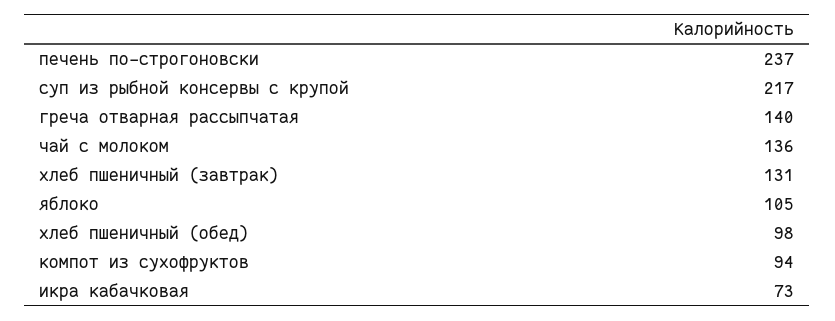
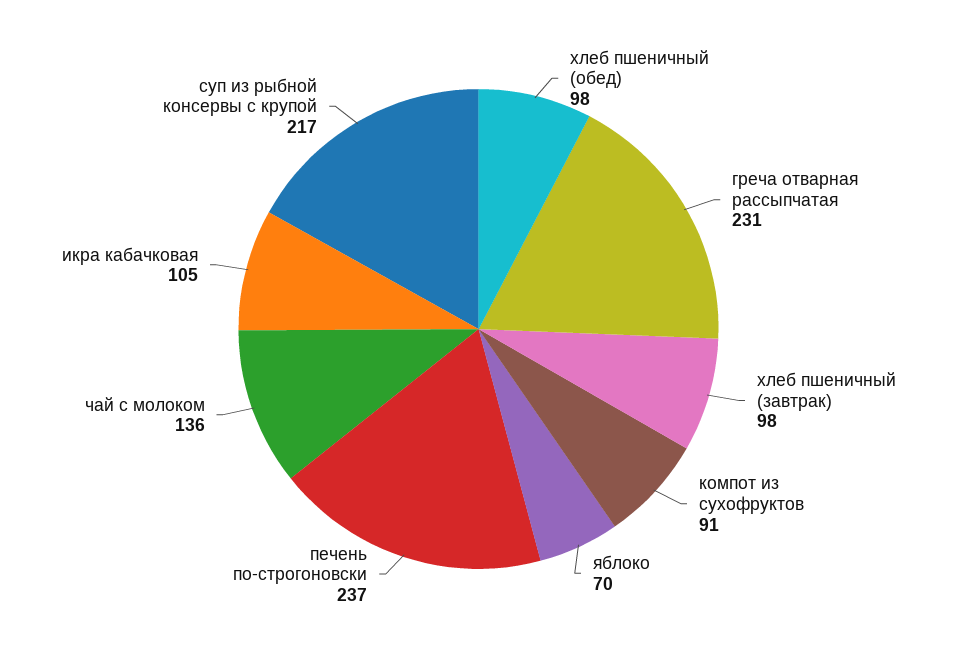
  {
    "печень по-строгоновски": 237,
    "суп из рыбной консервы с крупой": 217,
-   "греча отварная рассыпчатая": 140,
+   "греча отварная рассыпчатая": 231,
    "чай с молоком": 136,
-   "хлеб пшеничный (завтрак)": 131,
+   "хлеб пшеничный (завтрак)": 98,
-   "яблоко": 105,
+   "яблоко": 70,
    "хлеб пшеничный (обед)": 98,
-   "компот из сухофруктов": 94,
+   "компот из сухофруктов": 91,
-   "икра кабачковая": 73
+   "икра кабачковая": 105
  }

